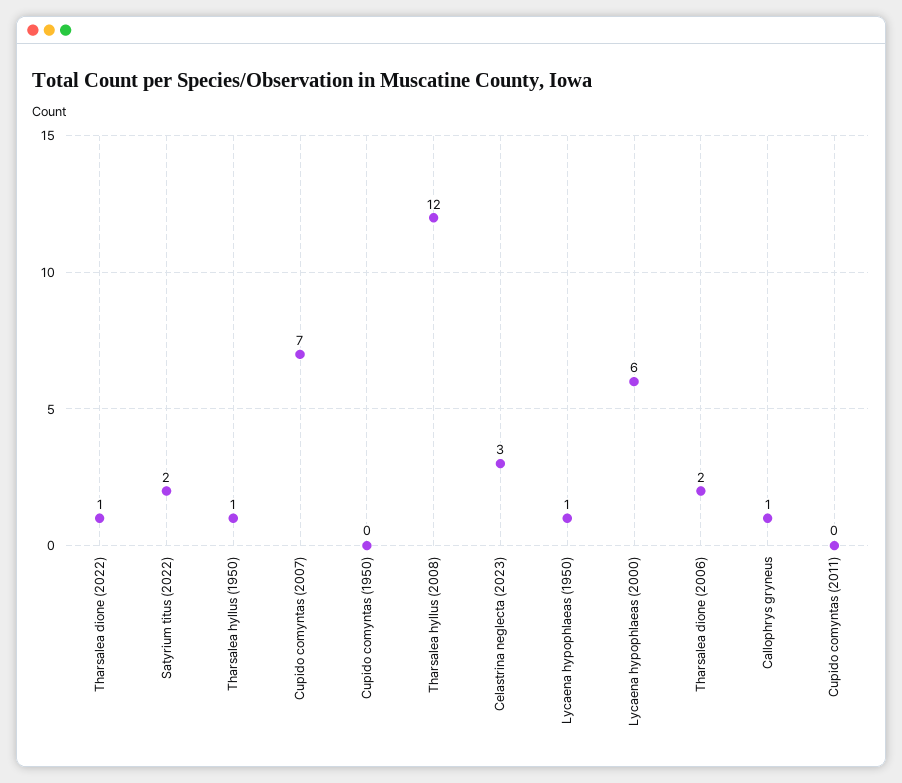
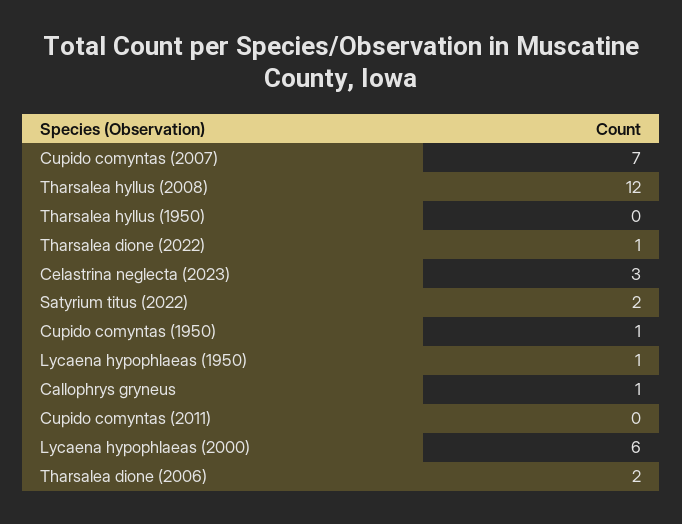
  {
    "Tharsalea dione (2022)": 1,
    "Satyrium titus (2022)": 2,
-   "Tharsalea hyllus (1950)": 1,
+   "Tharsalea hyllus (1950)": 0,
    "Cupido comyntas (2007)": 7,
-   "Cupido comyntas (1950)": 0,
+   "Cupido comyntas (1950)": 1,
    "Tharsalea hyllus (2008)": 12,
    "Celastrina neglecta (2023)": 3,
    "Lycaena hypophlaeas (1950)": 1,
    "Lycaena hypophlaeas (2000)": 6,
    "Tharsalea dione (2006)": 2,
    "Callophrys gryneus": 1,
    "Cupido comyntas (2011)": 0
  }

